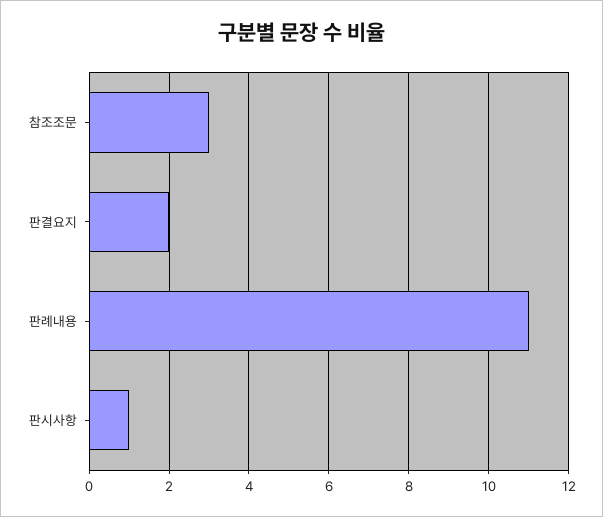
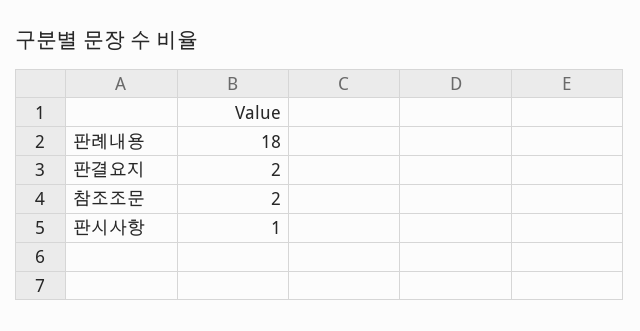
  {
-   "참조조문": 3,
+   "참조조문": 2,
    "판결요지": 2,
-   "판례내용": 11,
+   "판례내용": 18,
    "판시사항": 1
  }

